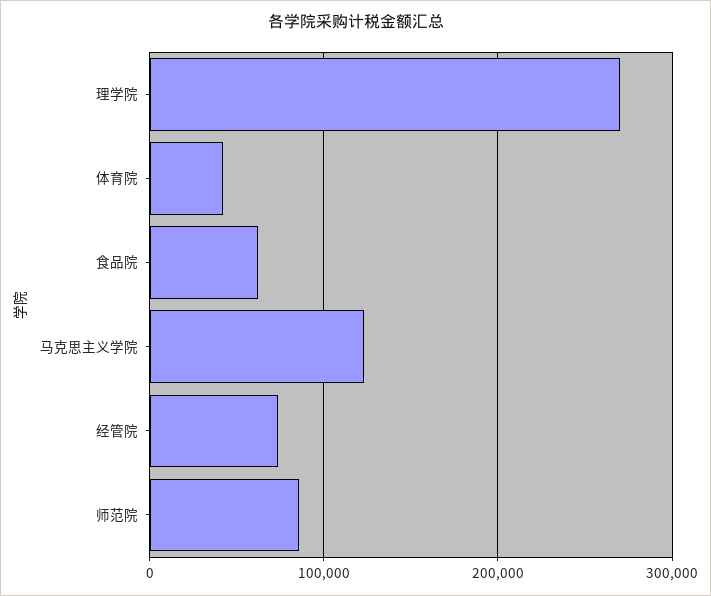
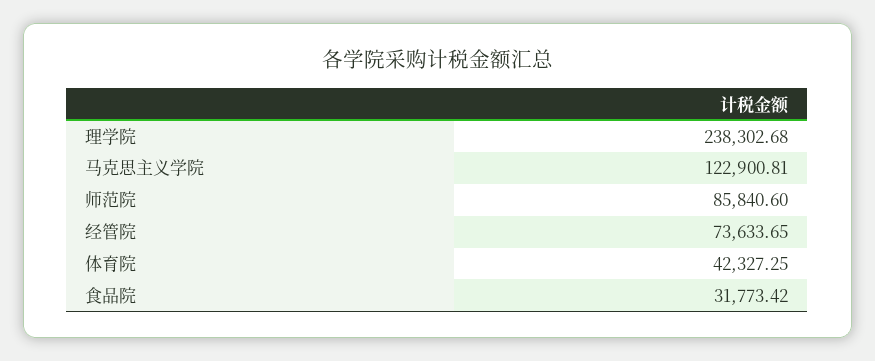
  {
-   "理学院": 270000,
+   "理学院": 238302.68,
    "体育院": 42327.25,
-   "食品院": 60000,
+   "食品院": 31773.42,
    "马克思主义学院": 122900.81,
    "经管院": 73633.65,
    "师范院": 85840.6
  }

